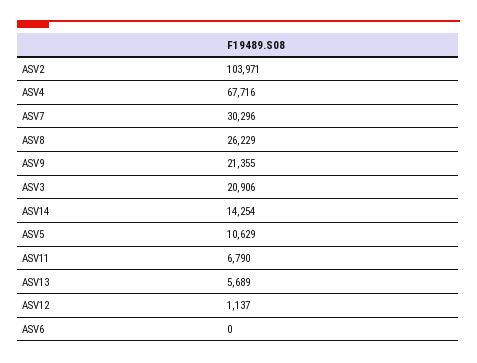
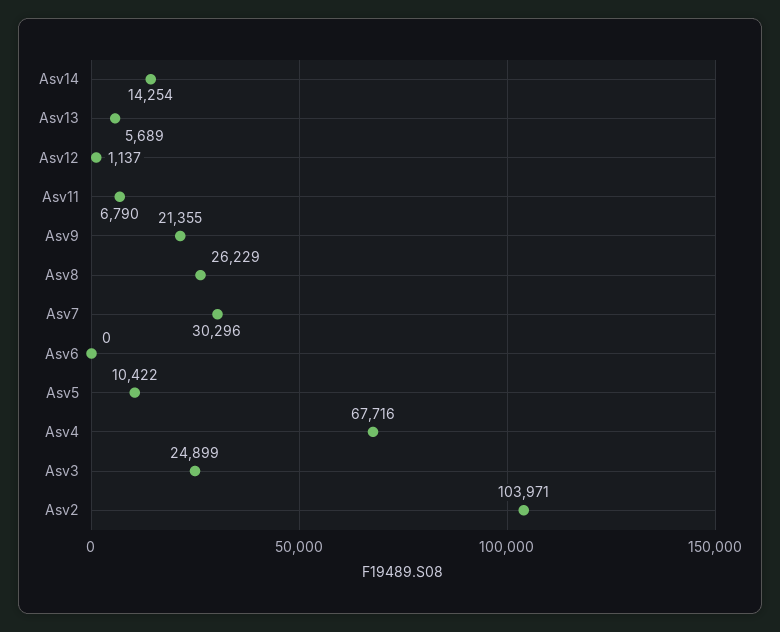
  {
    "ASV2": 103971,
    "ASV4": 67716,
    "ASV7": 30296,
    "ASV8": 26229,
    "ASV9": 21355,
-   "ASV3": 20906,
+   "ASV3": 24899,
    "ASV14": 14254,
-   "ASV5": 10629,
+   "ASV5": 10422,
    "ASV11": 6790,
    "ASV13": 5689,
    "ASV12": 1137,
    "ASV6": 0
  }

